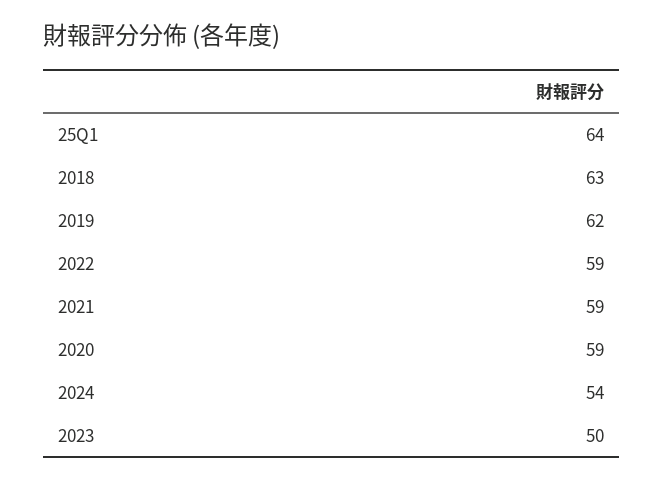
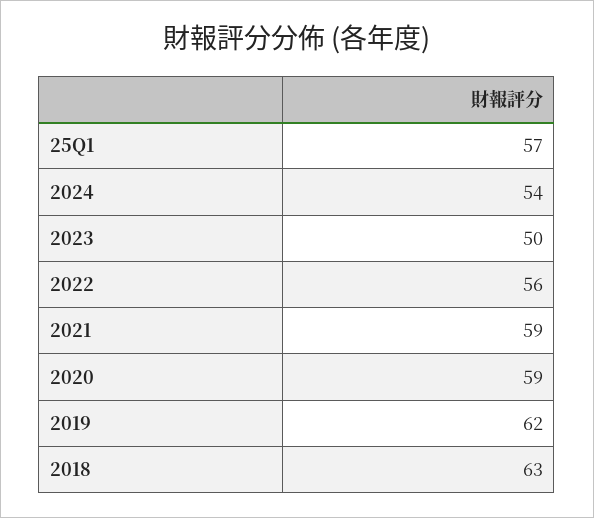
  {
-   "25Q1": 64,
+   "25Q1": 57,
    "2018": 63,
    "2019": 62,
-   "2022": 59,
+   "2022": 56,
    "2021": 59,
    "2020": 59,
    "2024": 54,
    "2023": 50
  }

